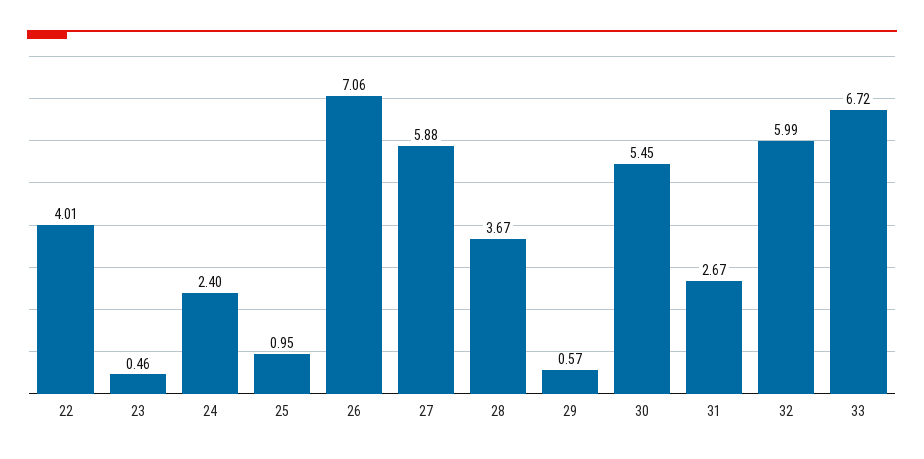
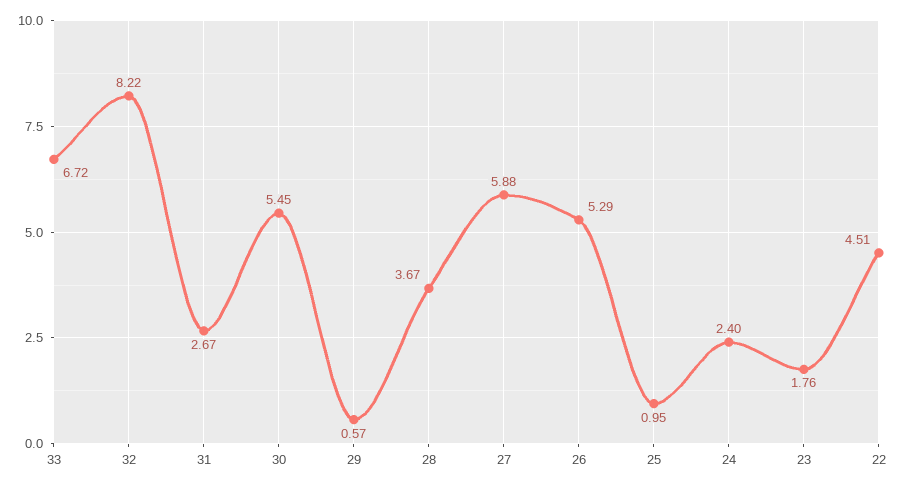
  {
-   "22": 4.01,
+   "22": 4.51,
-   "23": 0.46,
+   "23": 1.76,
    "24": 2.4,
    "25": 0.95,
-   "26": 7.06,
+   "26": 5.29,
    "27": 5.88,
    "28": 3.67,
    "29": 0.57,
    "30": 5.45,
    "31": 2.67,
-   "32": 5.99,
+   "32": 8.22,
    "33": 6.72
  }

